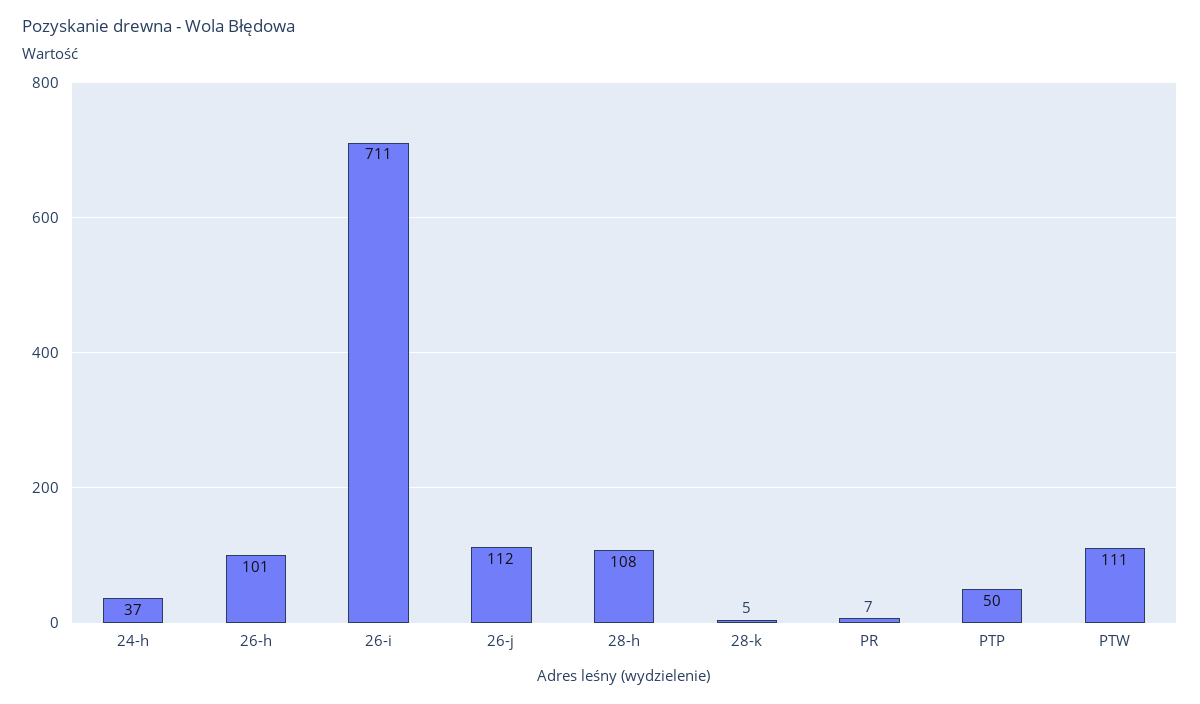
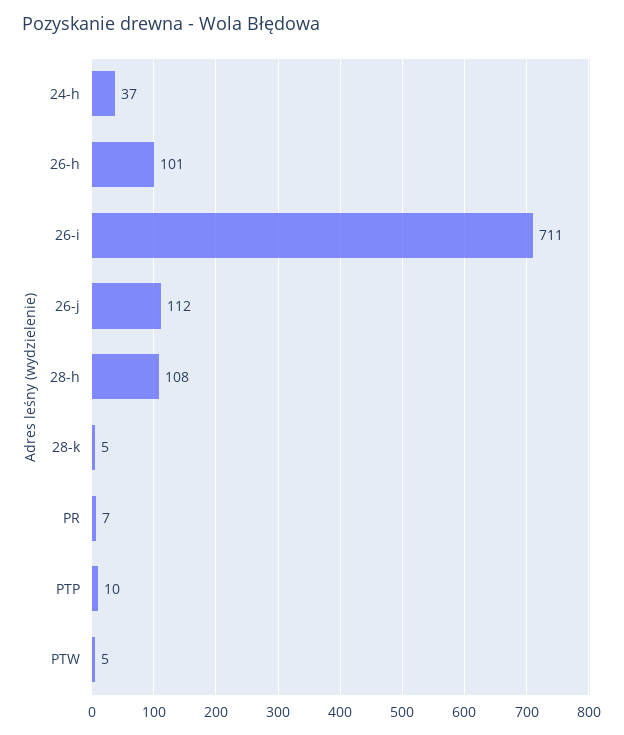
  {
    "24-h": 37,
    "26-h": 101,
    "26-i": 711,
    "26-j": 112,
    "28-h": 108,
    "28-k": 5,
    "PR": 7,
-   "PTP": 50,
+   "PTP": 10,
-   "PTW": 111
+   "PTW": 5
  }

